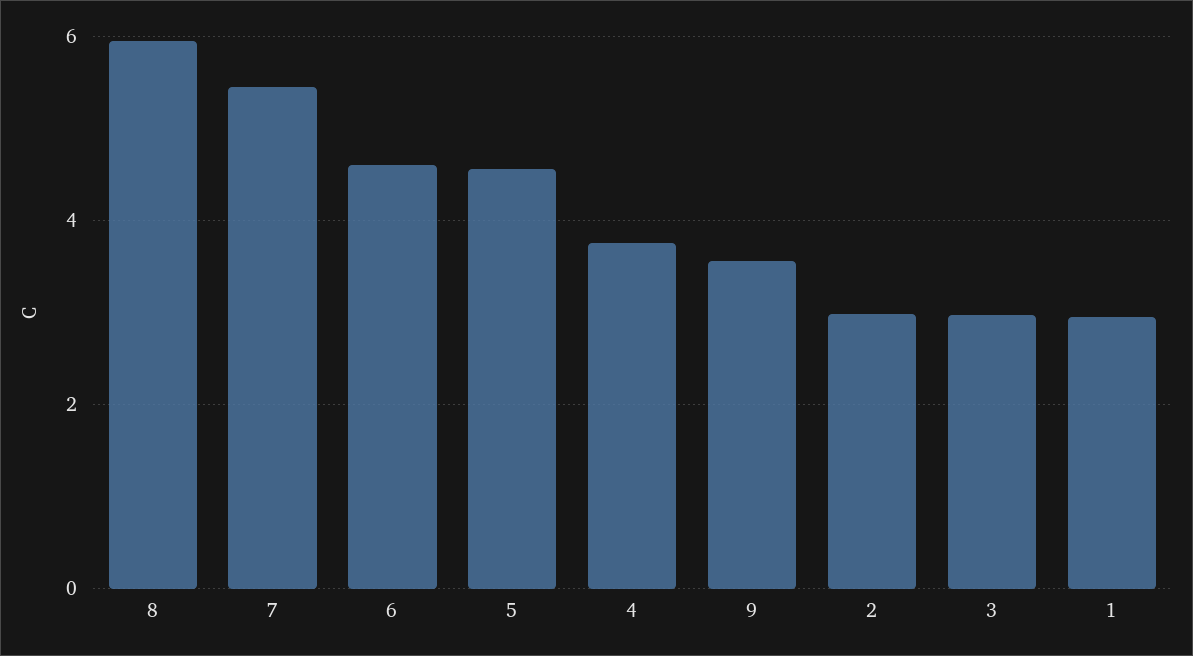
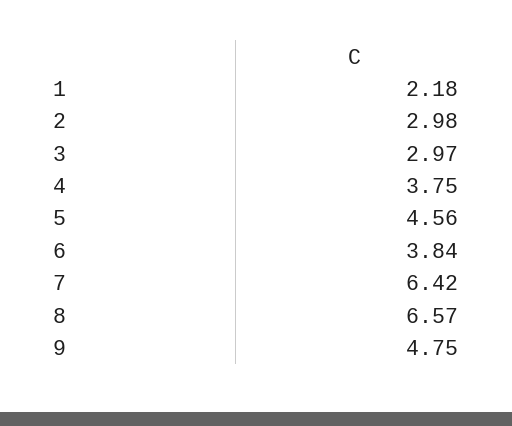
  {
-   "8": 6,
+   "8": 6.57,
-   "7": 5.4,
+   "7": 6.42,
-   "6": 4.6,
+   "6": 3.84,
    "5": 4.56,
    "4": 3.75,
-   "9": 3.6,
+   "9": 4.75,
    "2": 2.98,
    "3": 2.97,
-   "1": 3
+   "1": 2.18
  }

